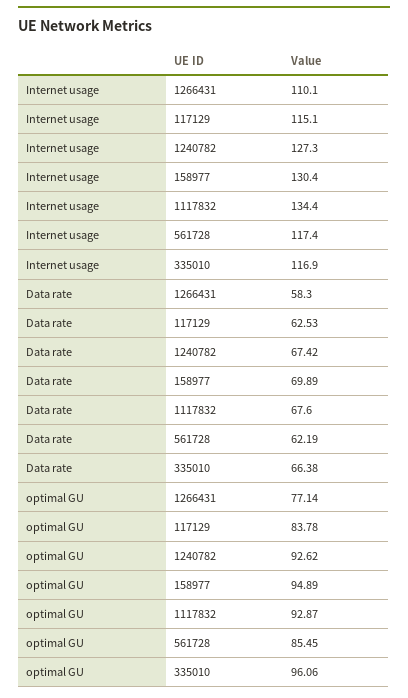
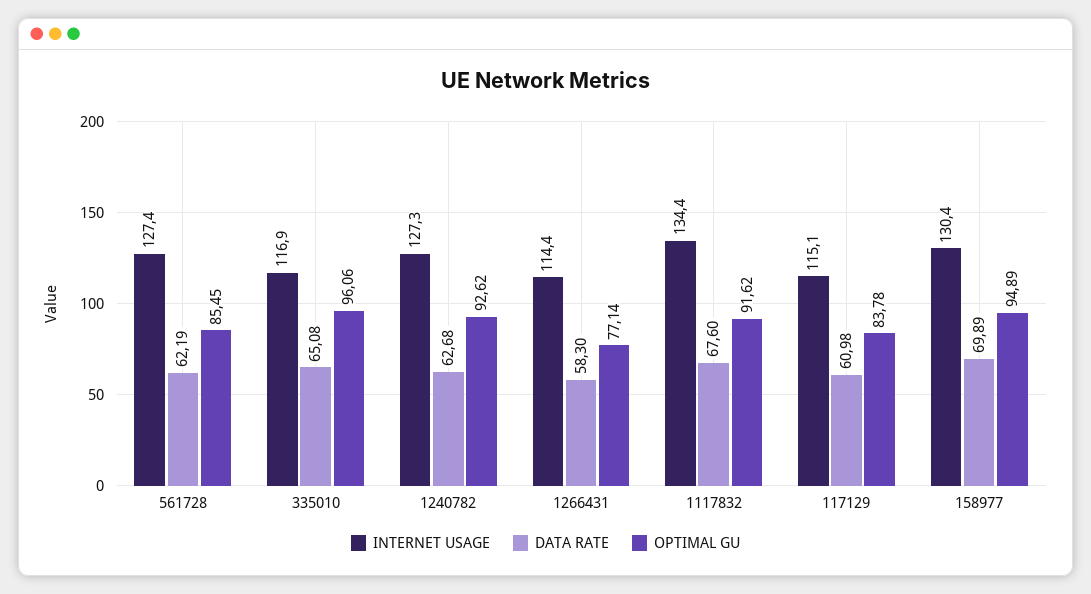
  {
    "Internet usage": {
-     "1266431": 110.1,
+     "1266431": 114.4,
      "117129": 115.1,
      "1240782": 127.3,
      "158977": 130.4,
      "1117832": 134.4,
-     "561728": 117.4,
+     "561728": 127.4,
      "335010": 116.9
    },
    "Data rate": {
      "1266431": 58.3,
-     "117129": 62.53,
+     "117129": 60.98,
-     "1240782": 67.42,
+     "1240782": 62.68,
      "158977": 69.89,
      "1117832": 67.6,
      "561728": 62.19,
-     "335010": 66.38
+     "335010": 65.08
    },
    "optimal GU": {
      "1266431": 77.14,
      "117129": 83.78,
      "1240782": 92.62,
      "158977": 94.89,
-     "1117832": 92.87,
+     "1117832": 91.62,
      "561728": 85.45,
      "335010": 96.06
    }
  }

